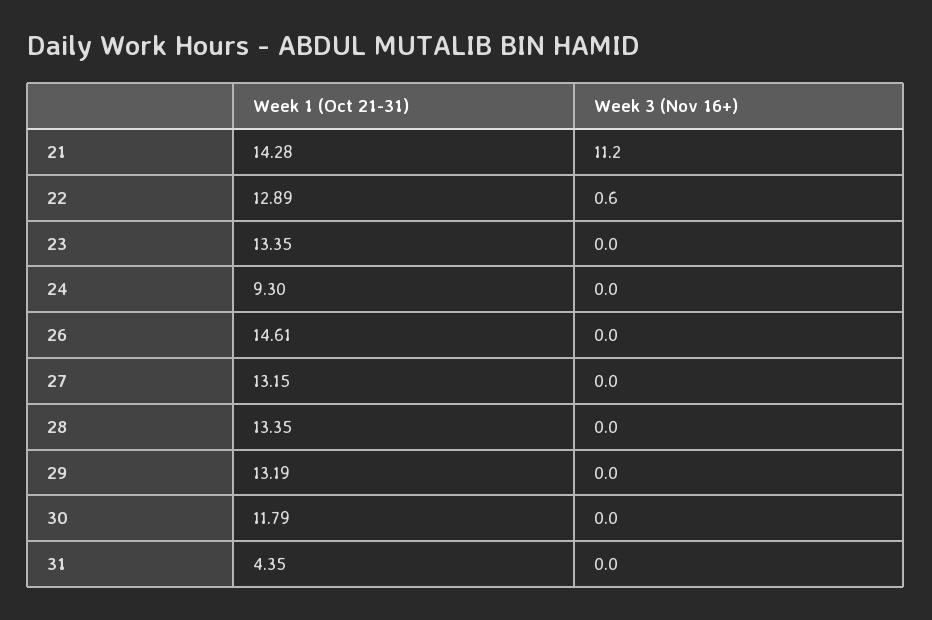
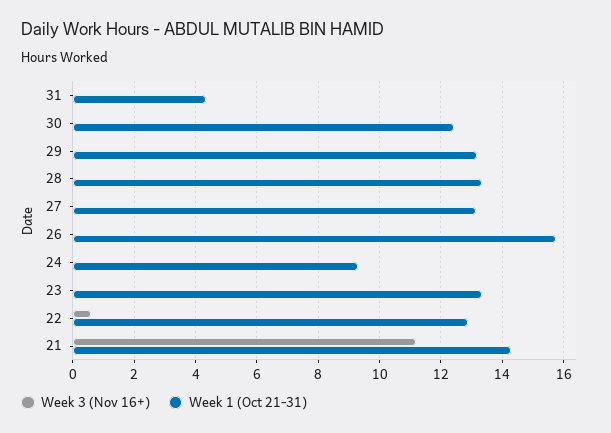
  {
    "Week 1 (Oct 21-31)": {
      "21": 14.28,
      "22": 12.89,
      "23": 13.35,
      "24": 9.3,
-     "26": 14.61,
+     "26": 15.8,
      "27": 13.15,
      "28": 13.35,
      "29": 13.19,
-     "30": 11.79,
+     "30": 12.4,
      "31": 4.35
    },
    "Week 3 (Nov 16+)": {
      "21": 11.2,
      "22": 0.6,
      "23": 0,
      "24": 0,
      "26": 0,
      "27": 0,
      "28": 0,
      "29": 0,
      "30": 0,
      "31": 0
    }
  }

